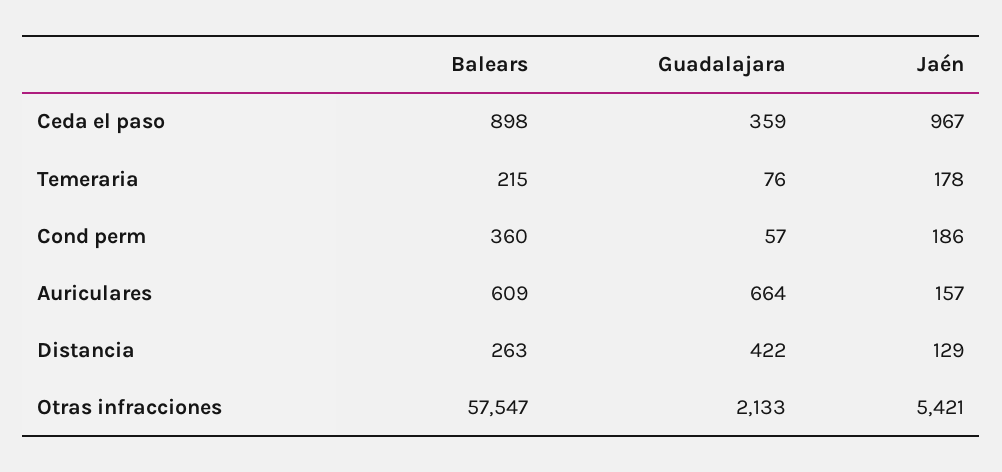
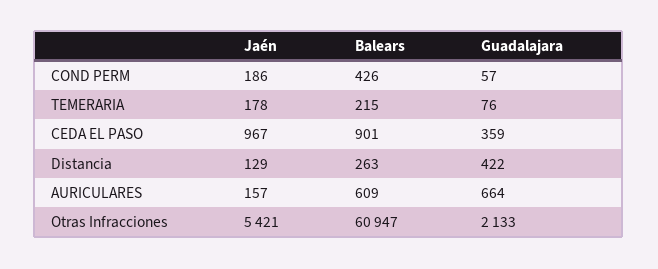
  {
    "Balears": {
-     "Ceda el paso": 898,
+     "Ceda el paso": 901,
      "Temeraria": 215,
-     "Cond perm": 360,
+     "Cond perm": 426,
      "Auriculares": 609,
      "Distancia": 263,
-     "Otras infracciones": 57547
+     "Otras infracciones": 60947
    },
    "Guadalajara": {
      "Ceda el paso": 359,
      "Temeraria": 76,
      "Cond perm": 57,
      "Auriculares": 664,
      "Distancia": 422,
      "Otras infracciones": 2133
    },
    "Jaén": {
      "Ceda el paso": 967,
      "Temeraria": 178,
      "Cond perm": 186,
      "Auriculares": 157,
      "Distancia": 129,
      "Otras infracciones": 5421
    }
  }

